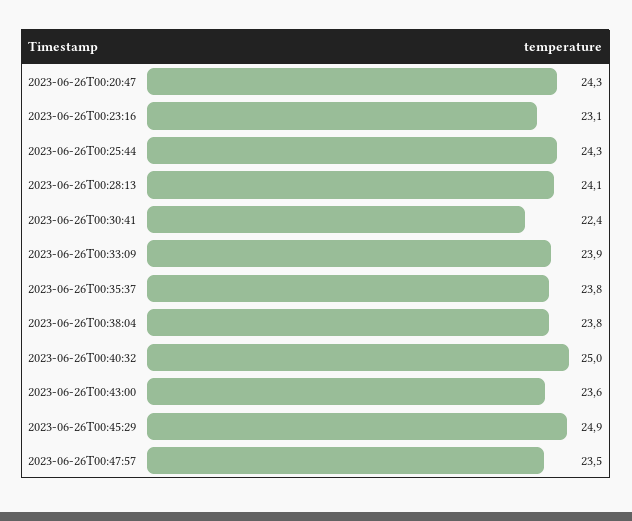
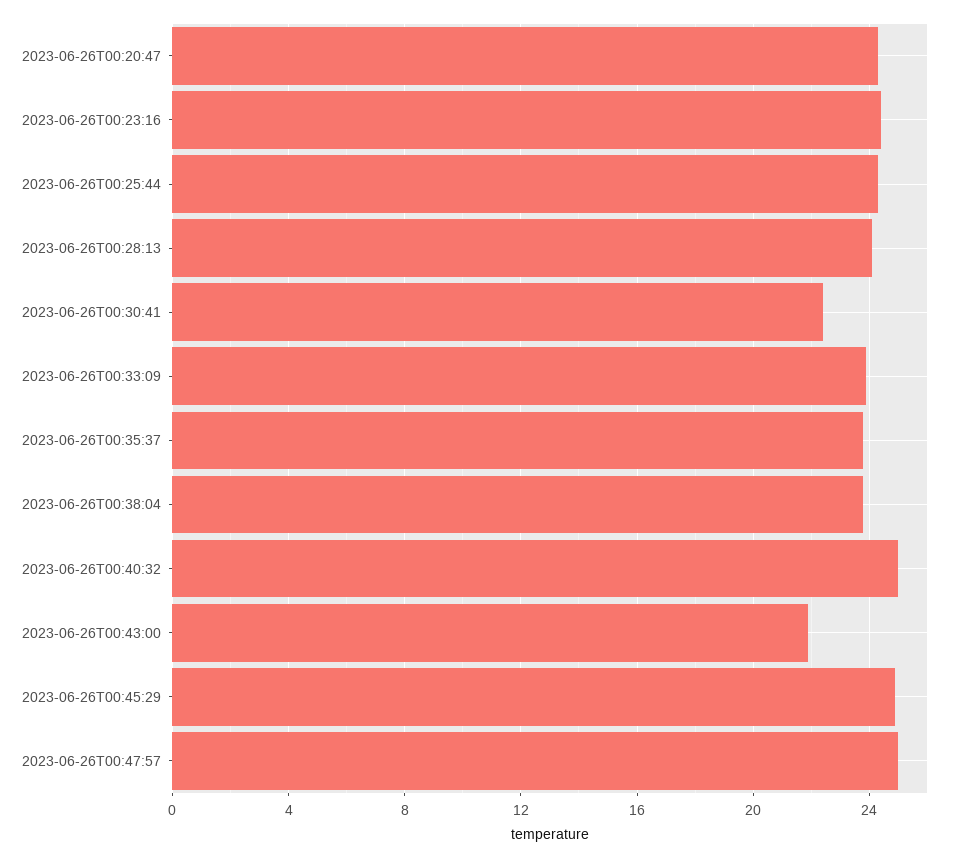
  {
    "2023-06-26T00:20:47": 24.3,
-   "2023-06-26T00:23:16": 23.1,
+   "2023-06-26T00:23:16": 24.5,
    "2023-06-26T00:25:44": 24.3,
    "2023-06-26T00:28:13": 24.1,
    "2023-06-26T00:30:41": 22.4,
    "2023-06-26T00:33:09": 23.9,
    "2023-06-26T00:35:37": 23.8,
    "2023-06-26T00:38:04": 23.8,
    "2023-06-26T00:40:32": 25,
-   "2023-06-26T00:43:00": 23.6,
+   "2023-06-26T00:43:00": 22,
    "2023-06-26T00:45:29": 24.9,
-   "2023-06-26T00:47:57": 23.5
+   "2023-06-26T00:47:57": 25
  }

